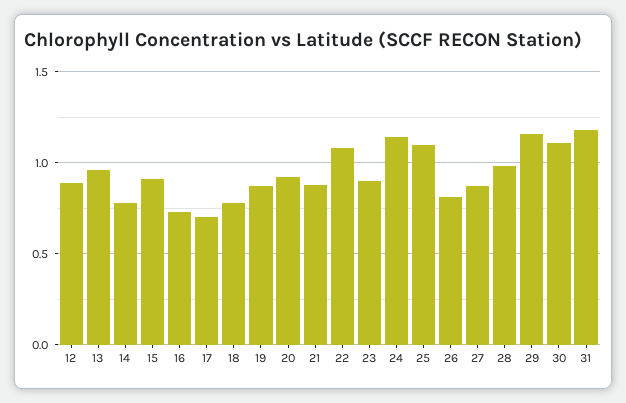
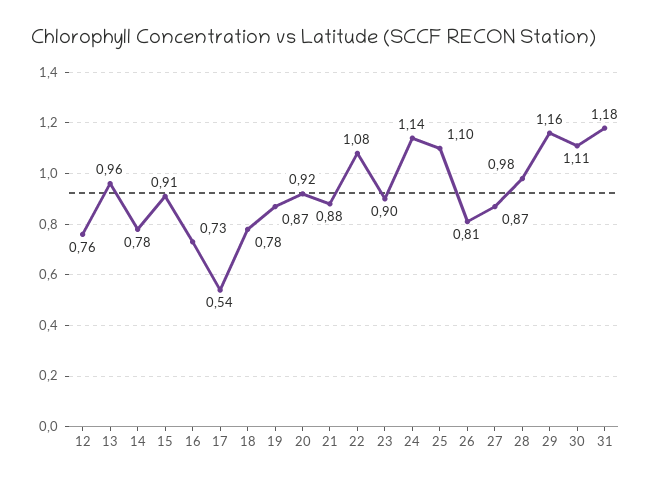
  {
-   "12": 0.9,
+   "12": 0.76,
    "13": 0.96,
    "14": 0.78,
    "15": 0.91,
    "16": 0.73,
-   "17": 0.7,
+   "17": 0.54,
    "18": 0.78,
    "19": 0.87,
    "20": 0.92,
    "21": 0.88,
    "22": 1.08,
    "23": 0.9,
    "24": 1.14,
    "25": 1.1,
    "26": 0.81,
    "27": 0.87,
    "28": 0.98,
    "29": 1.16,
    "30": 1.11,
    "31": 1.18
  }

